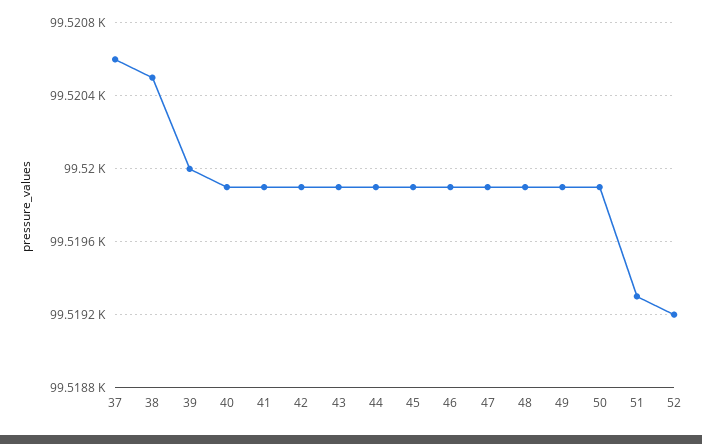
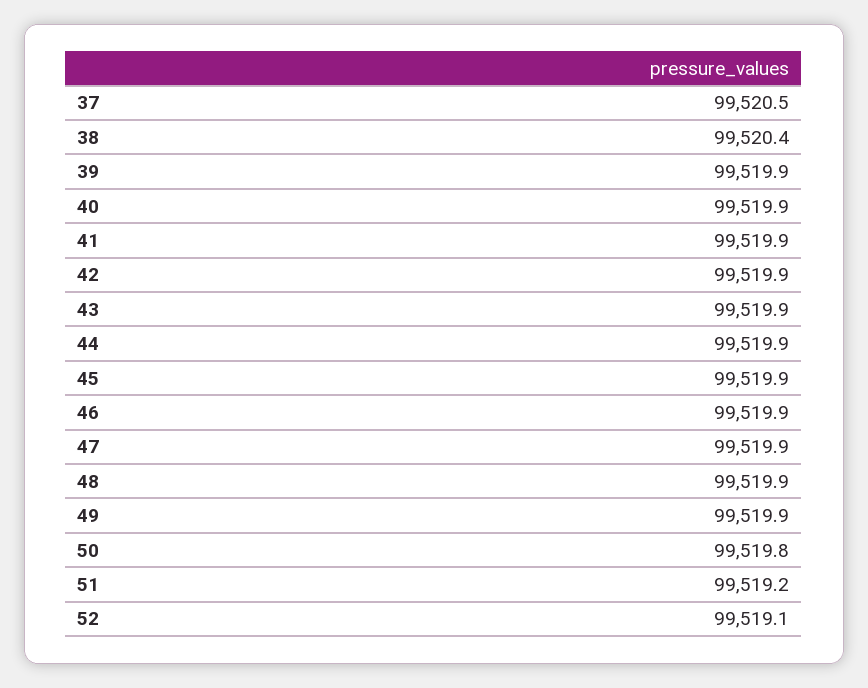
  {
-   "37": 99520.6,
+   "37": 99520.5,
-   "38": 99520.5,
+   "38": 99520.4,
-   "39": 99520,
+   "39": 99519.9,
    "40": 99519.9,
    "41": 99519.9,
    "42": 99519.9,
    "43": 99519.9,
    "44": 99519.9,
    "45": 99519.9,
    "46": 99519.9,
    "47": 99519.9,
    "48": 99519.9,
    "49": 99519.9,
-   "50": 99519.9,
+   "50": 99519.8,
-   "51": 99519.3,
+   "51": 99519.2,
-   "52": 99519.2
+   "52": 99519.1
  }

